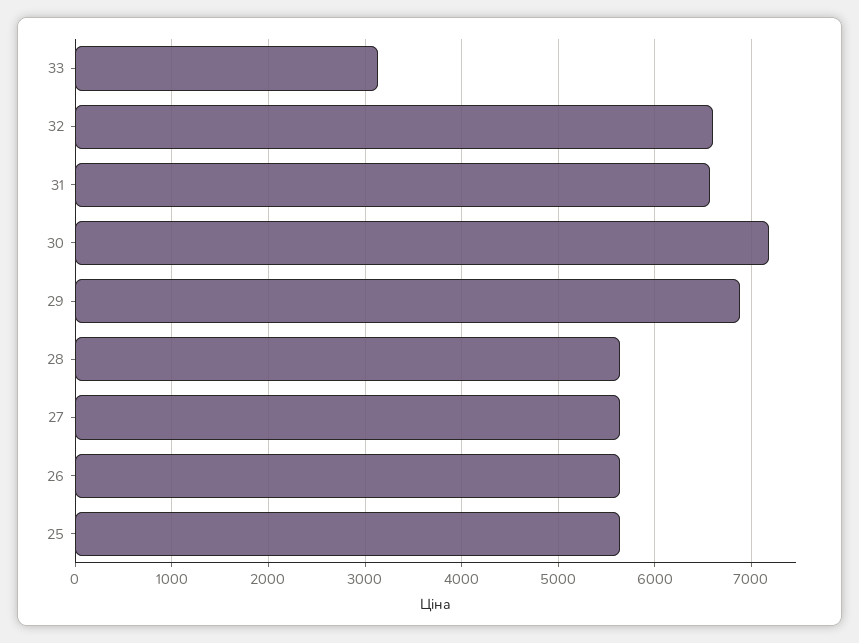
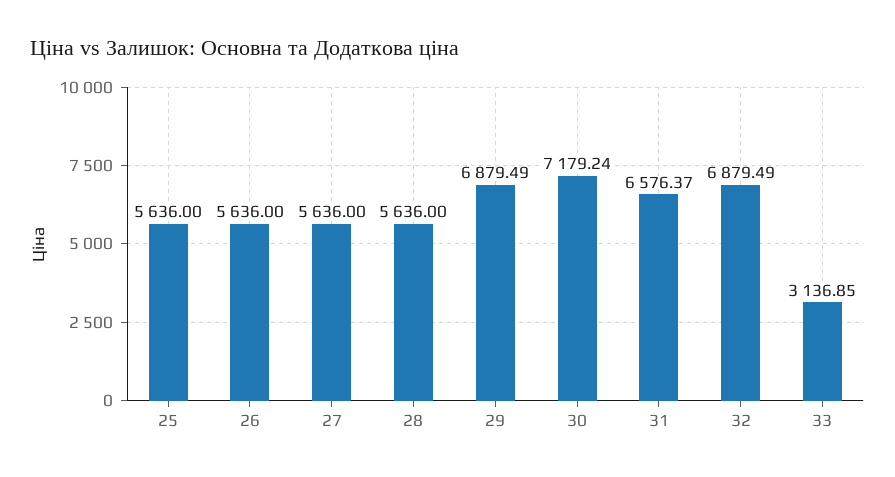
  {
    "33": 3136.85,
-   "32": 6600,
+   "32": 6879.49,
    "31": 6576.37,
    "30": 7179.24,
    "29": 6879.49,
    "28": 5636,
    "27": 5636,
    "26": 5636,
    "25": 5636
  }

